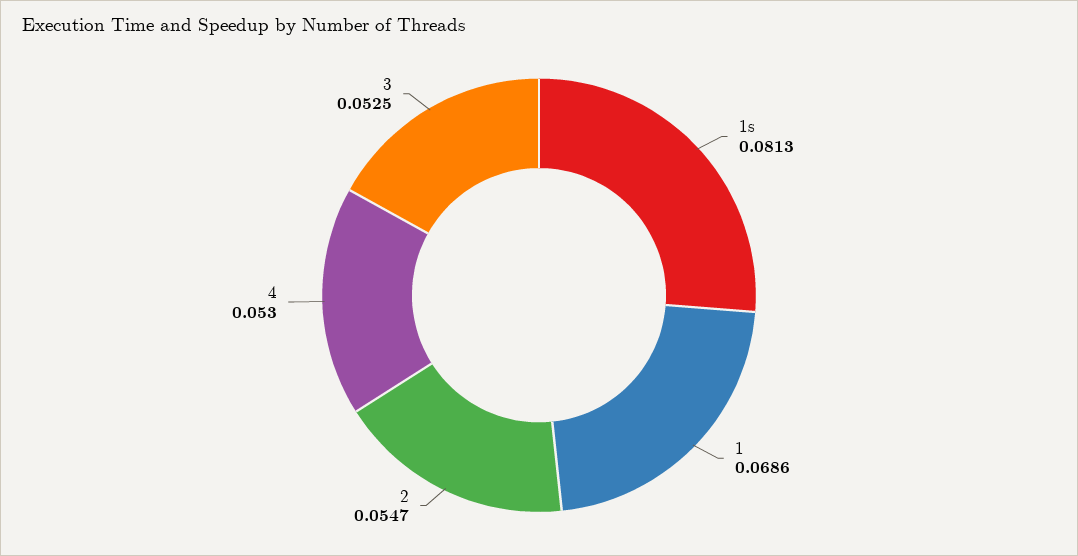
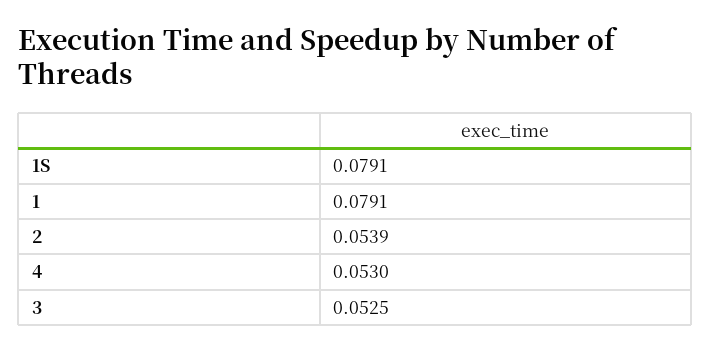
  {
-   "1s": 0.0813,
+   "1s": 0.0791,
-   "1": 0.0686,
+   "1": 0.0791,
-   "2": 0.0547,
+   "2": 0.0539,
    "4": 0.053,
    "3": 0.0525
  }

